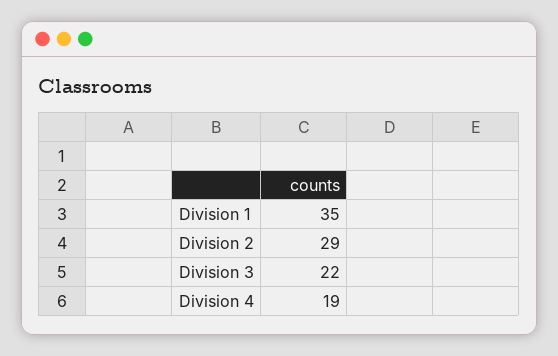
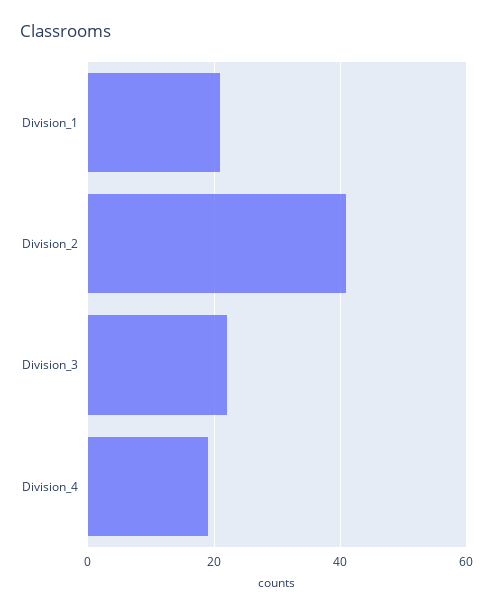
  {
-   "Division 1": 35,
+   "Division 1": 20,
-   "Division 2": 29,
+   "Division 2": 40,
    "Division 3": 22,
    "Division 4": 19
  }

